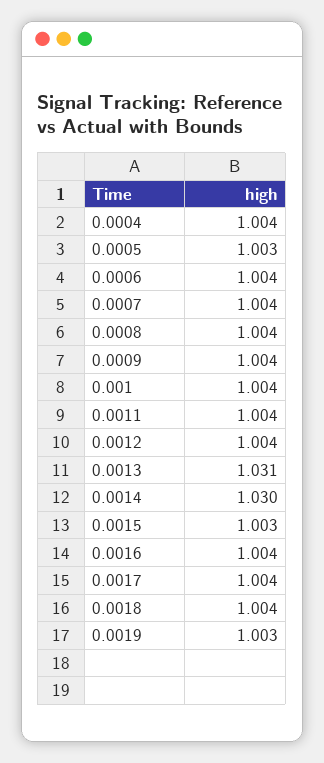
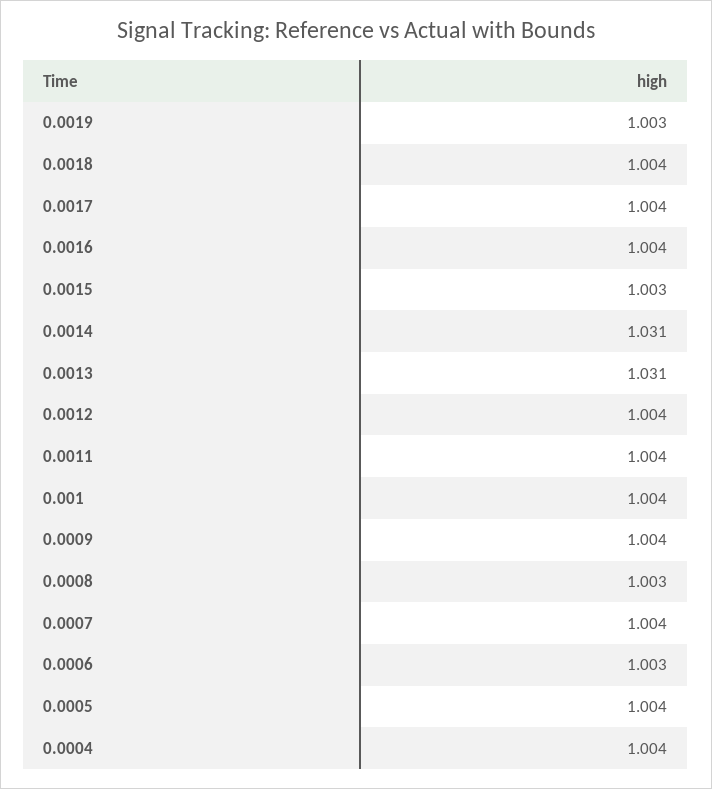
  {
    "0.0004": 1.004,
-   "0.0005": 1.003,
+   "0.0005": 1.004,
-   "0.0006": 1.004,
+   "0.0006": 1.003,
    "0.0007": 1.004,
-   "0.0008": 1.004,
+   "0.0008": 1.003,
    "0.0009": 1.004,
    "0.001": 1.004,
    "0.0011": 1.004,
    "0.0012": 1.004,
    "0.0013": 1.031,
-   "0.0014": 1.03,
+   "0.0014": 1.031,
    "0.0015": 1.003,
    "0.0016": 1.004,
    "0.0017": 1.004,
    "0.0018": 1.004,
    "0.0019": 1.003
  }

